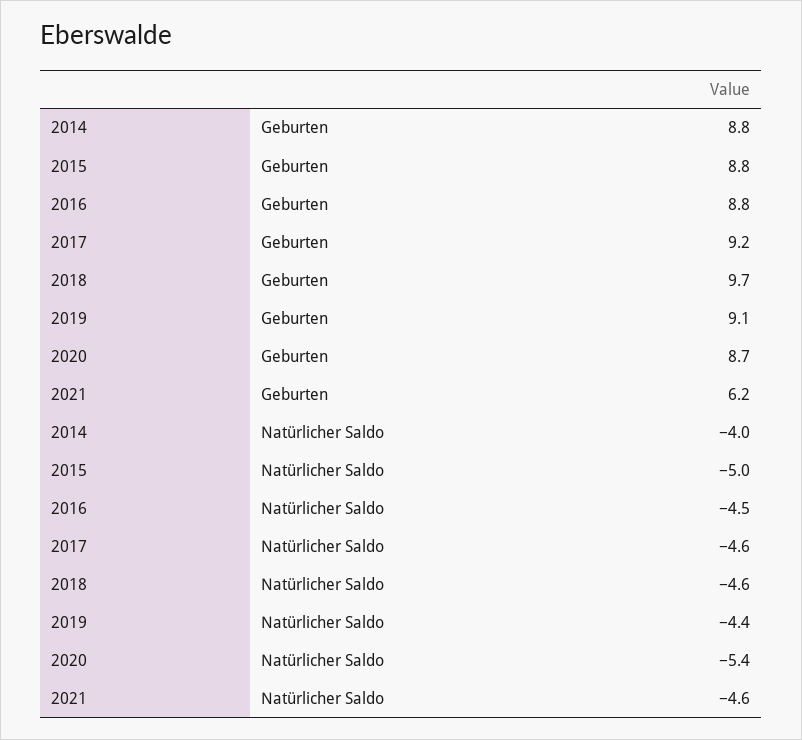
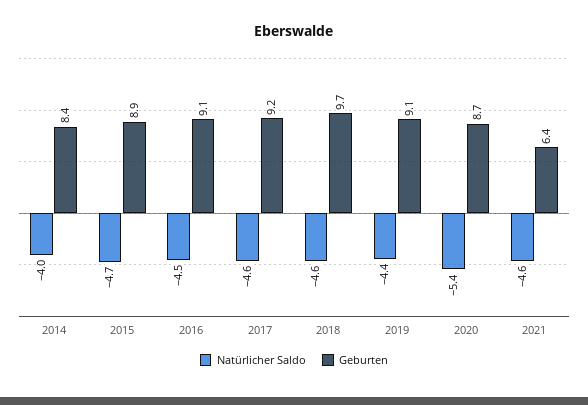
  {
    "Geburten": {
-     "2014": 8.8,
+     "2014": 8.4,
-     "2015": 8.8,
+     "2015": 8.9,
-     "2016": 8.8,
+     "2016": 9.1,
      "2017": 9.2,
      "2018": 9.7,
      "2019": 9.1,
      "2020": 8.7,
-     "2021": 6.2
+     "2021": 6.4
    },
    "Natürlicher Saldo": {
      "2014": -4,
-     "2015": -5,
+     "2015": -4.7,
      "2016": -4.5,
      "2017": -4.6,
      "2018": -4.6,
      "2019": -4.4,
      "2020": -5.4,
      "2021": -4.6
    }
  }

